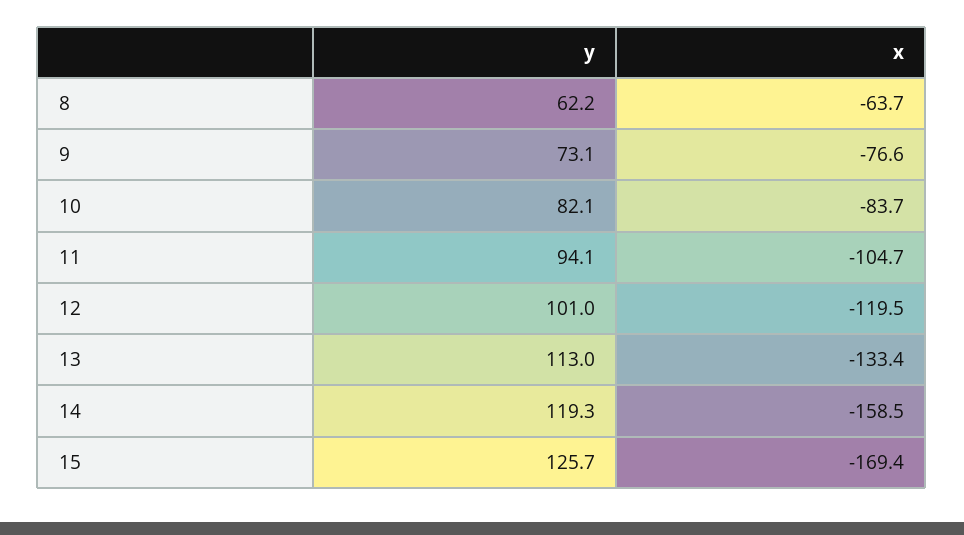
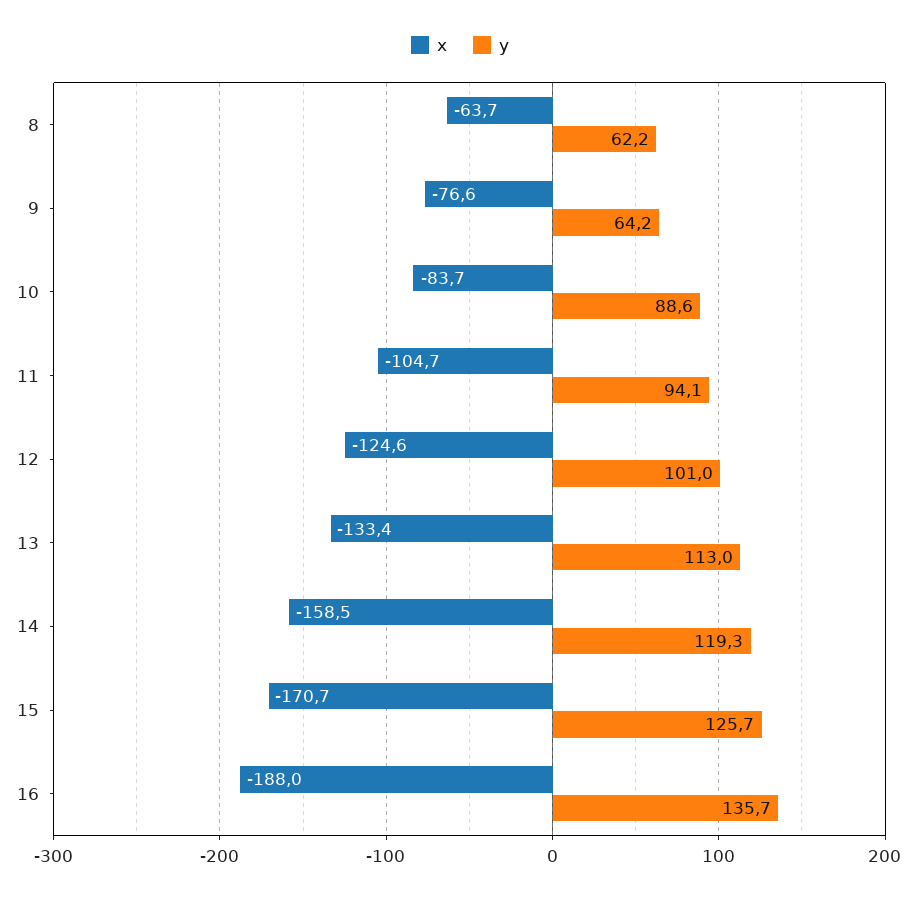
  {
    "y": {
      "8": 62.2,
-     "9": 73.1,
+     "9": 64.2,
-     "10": 82.1,
+     "10": 88.6,
      "11": 94.1,
      "12": 101,
      "13": 113,
      "14": 119.3,
-     "15": 125.7
+     "15": 125.7,
+     "16": 135.7
    },
    "x": {
      "8": -63.7,
      "9": -76.6,
      "10": -83.7,
      "11": -104.7,
-     "12": -119.5,
+     "12": -124.6,
      "13": -133.4,
      "14": -158.5,
-     "15": -169.4
+     "15": -170.7,
+     "16": -188
    }
  }

